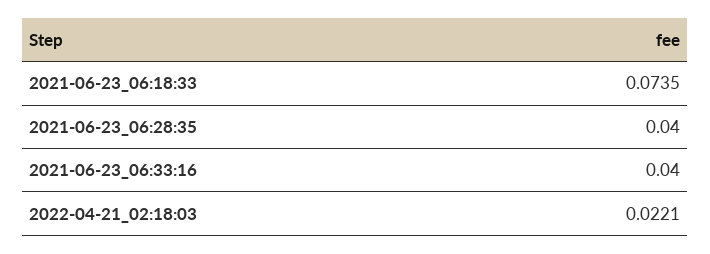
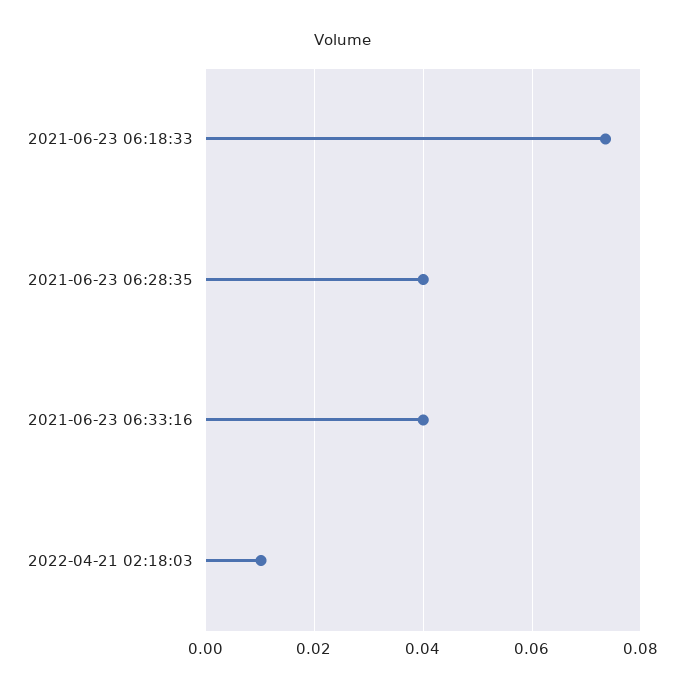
  {
    "2021-06-23_06:18:33": 0.0735,
    "2021-06-23_06:28:35": 0.04,
    "2021-06-23_06:33:16": 0.04,
-   "2022-04-21_02:18:03": 0.0221
+   "2022-04-21_02:18:03": 0.01
  }

